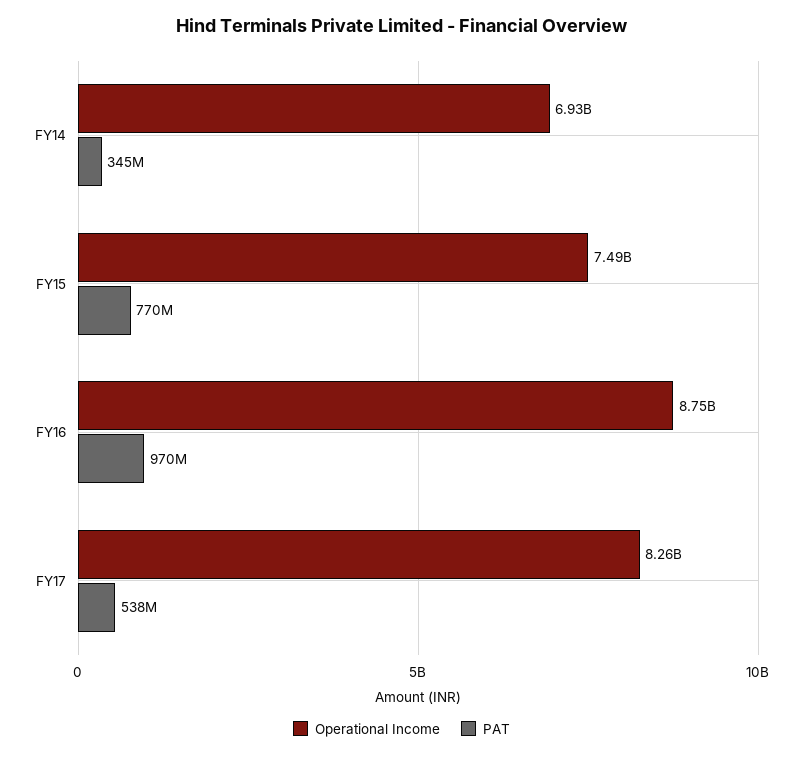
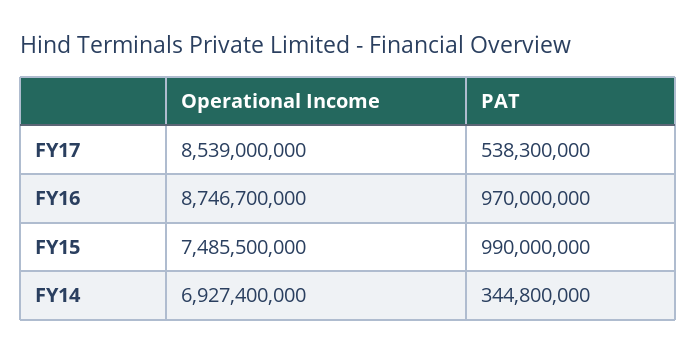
  {
    "Operational Income": {
      "FY14": 6927400000,
      "FY15": 7485500000,
      "FY16": 8746700000,
-     "FY17": 8260000000
+     "FY17": 8539000000
    },
    "PAT": {
      "FY14": 344800000,
-     "FY15": 770000000,
+     "FY15": 990000000,
      "FY16": 970000000,
      "FY17": 538300000
    }
  }

